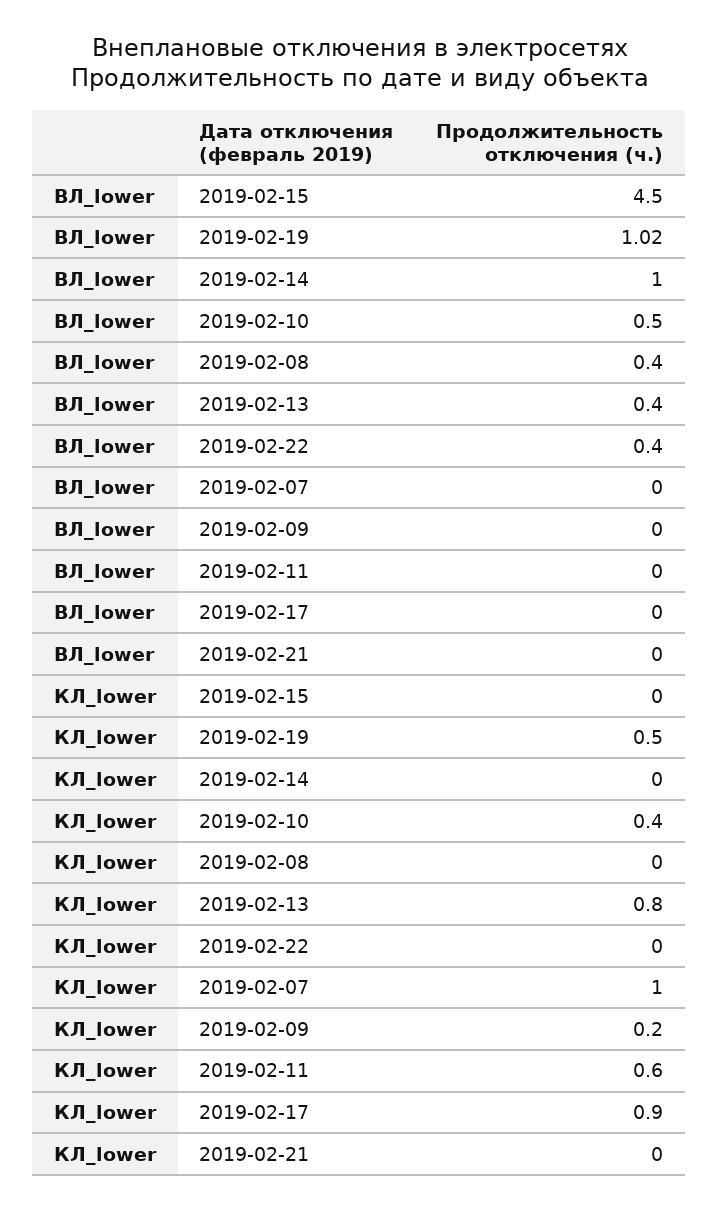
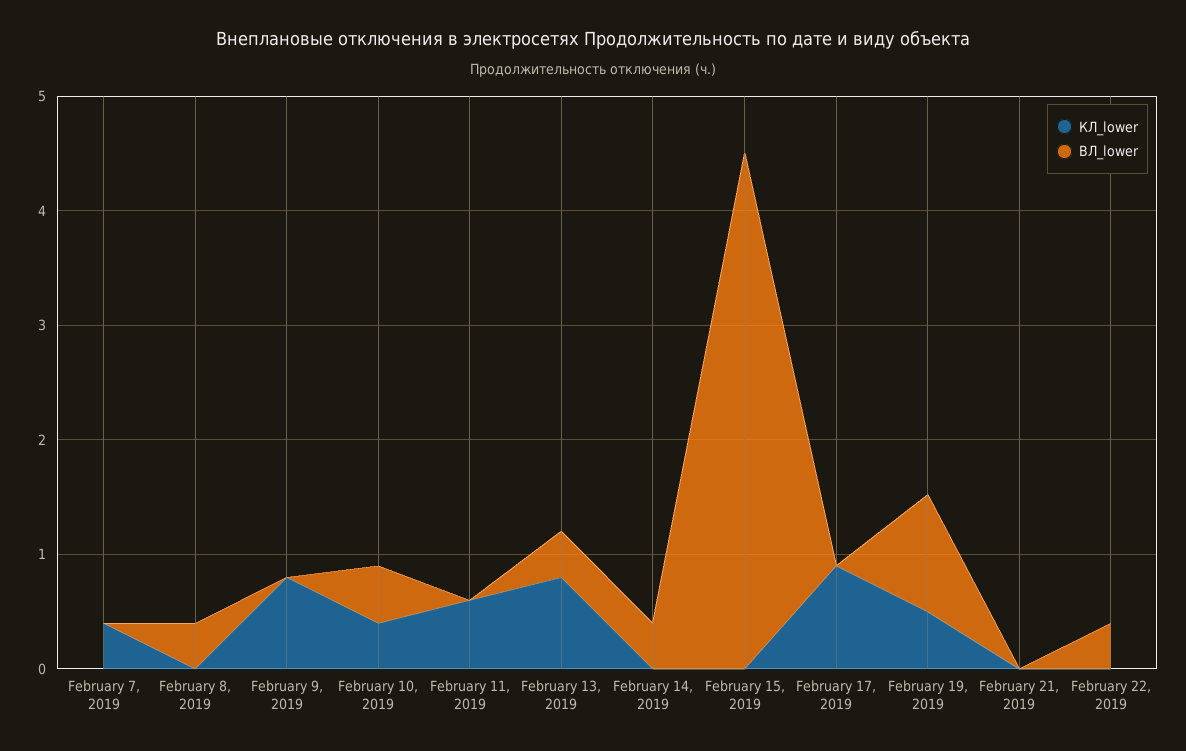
  {
    "ВЛ_lower": {
      "2019-02-15": 4.5,
      "2019-02-19": 1.02,
-     "2019-02-14": 1,
+     "2019-02-14": 0.4,
      "2019-02-10": 0.5,
      "2019-02-08": 0.4,
      "2019-02-13": 0.4,
      "2019-02-22": 0.4,
      "2019-02-07": 0,
      "2019-02-09": 0,
      "2019-02-11": 0,
      "2019-02-17": 0,
      "2019-02-21": 0
    },
    "КЛ_lower": {
      "2019-02-15": 0,
      "2019-02-19": 0.5,
      "2019-02-14": 0,
      "2019-02-10": 0.4,
      "2019-02-08": 0,
      "2019-02-13": 0.8,
      "2019-02-22": 0,
-     "2019-02-07": 1,
+     "2019-02-07": 0.4,
-     "2019-02-09": 0.2,
+     "2019-02-09": 0.8,
      "2019-02-11": 0.6,
      "2019-02-17": 0.9,
      "2019-02-21": 0
    }
  }

